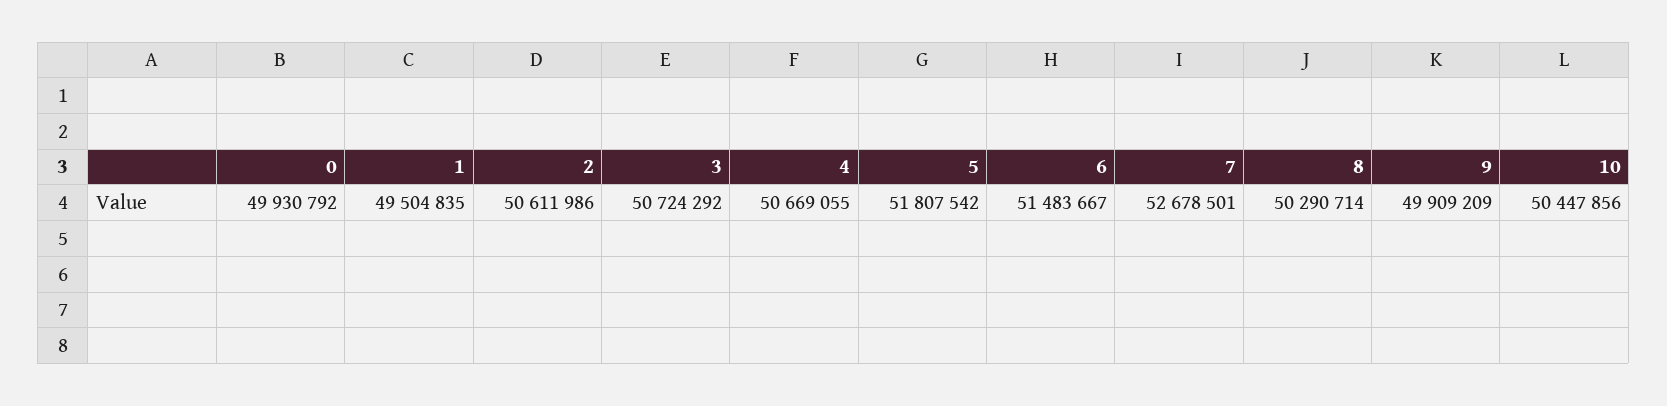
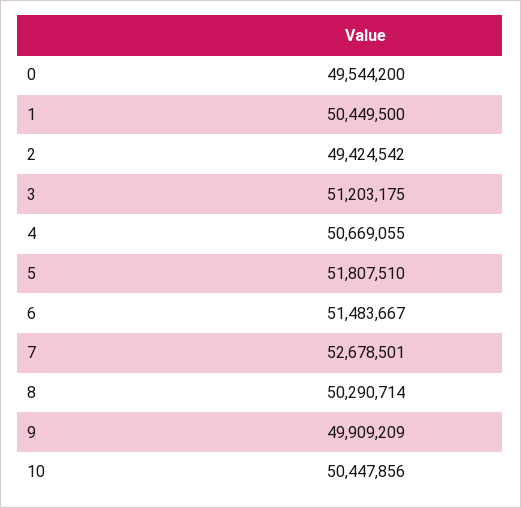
  {
-   "0": 49930792,
+   "0": 49544200,
-   "1": 49504835,
+   "1": 50449500,
-   "2": 50611986,
+   "2": 49424542,
-   "3": 50724292,
+   "3": 51203175,
    "4": 50669055,
-   "5": 51807542,
+   "5": 51807510,
    "6": 51483667,
    "7": 52678501,
    "8": 50290714,
    "9": 49909209,
    "10": 50447856
  }

